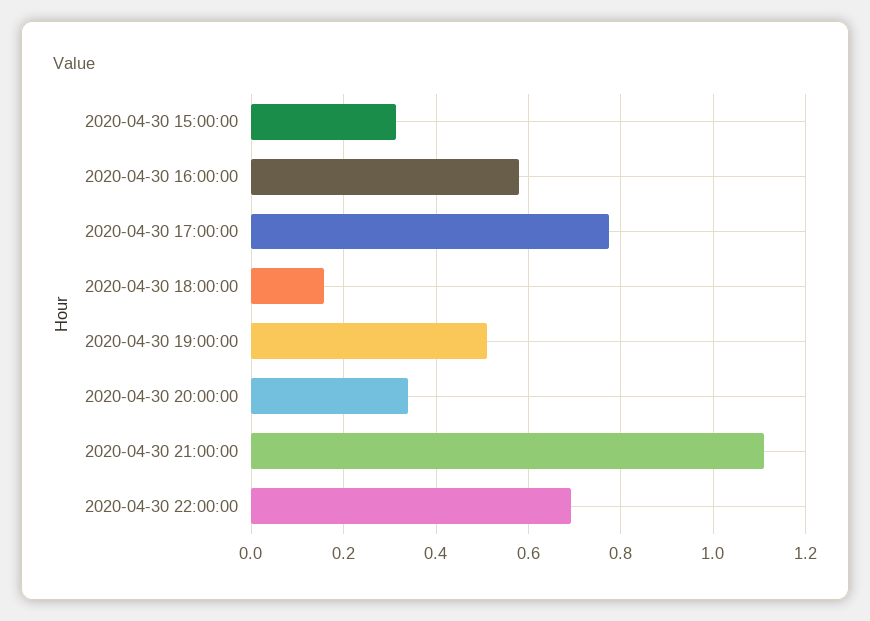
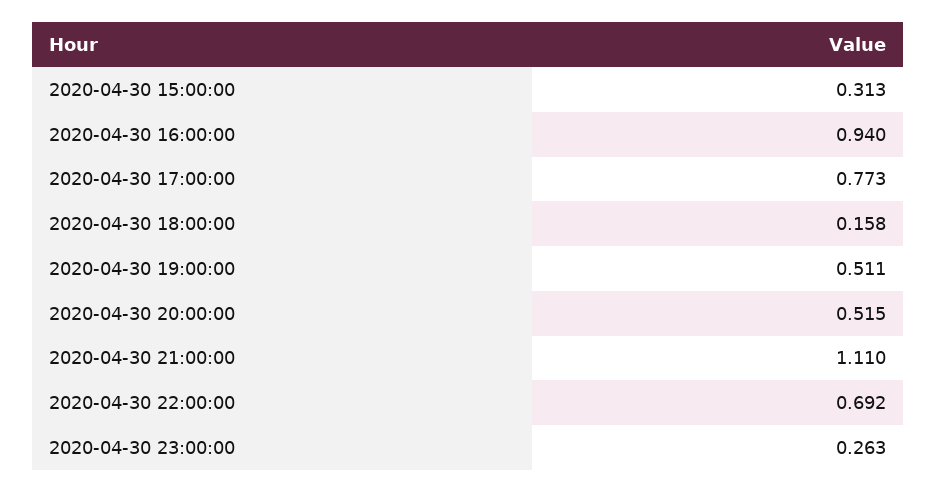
  {
    "2020-04-30 15:00:00": 0.313,
-   "2020-04-30 16:00:00": 0.58,
+   "2020-04-30 16:00:00": 0.94,
    "2020-04-30 17:00:00": 0.773,
    "2020-04-30 18:00:00": 0.158,
    "2020-04-30 19:00:00": 0.511,
-   "2020-04-30 20:00:00": 0.34,
+   "2020-04-30 20:00:00": 0.515,
    "2020-04-30 21:00:00": 1.11,
-   "2020-04-30 22:00:00": 0.692
+   "2020-04-30 22:00:00": 0.692,
+   "2020-04-30 23:00:00": 0.263
  }

